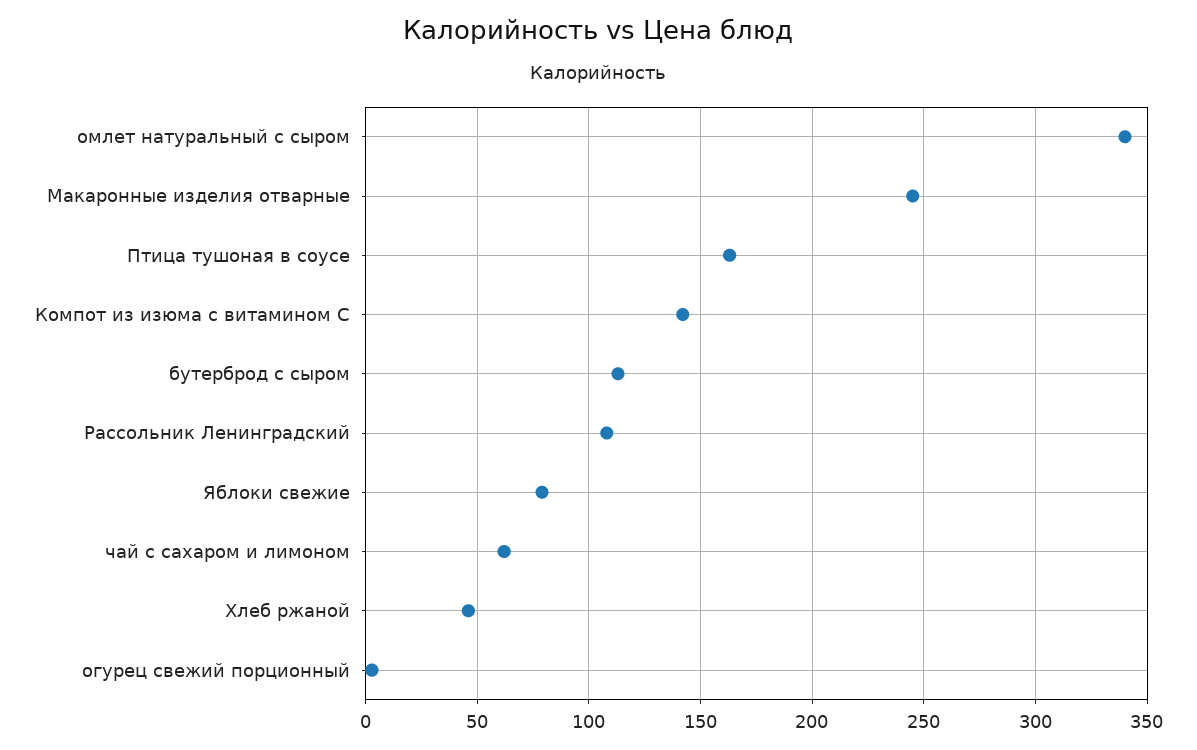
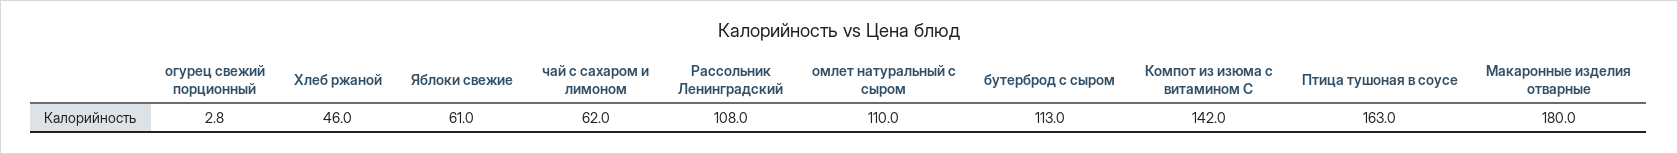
  {
-   "омлет натуральный с сыром": 340,
+   "омлет натуральный с сыром": 110,
-   "Макаронные изделия отварные": 245,
+   "Макаронные изделия отварные": 180,
    "Птица тушоная в соусе": 163,
    "Компот из изюма с витамином С": 142,
    "бутерброд с сыром": 113,
    "Рассольник Ленинградский": 108,
-   "Яблоки свежие": 80,
+   "Яблоки свежие": 61,
    "чай с сахаром и лимоном": 62,
    "Хлеб ржаной": 46,
    "огурец свежий порционный": 2.8
  }

